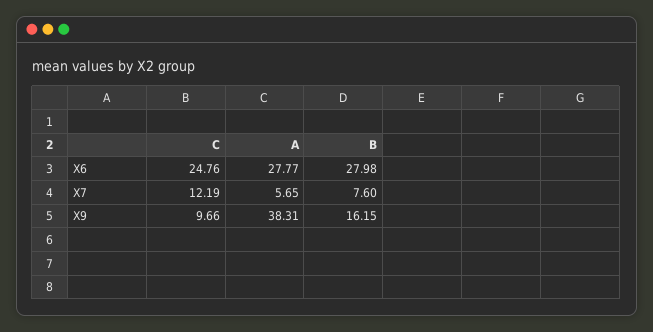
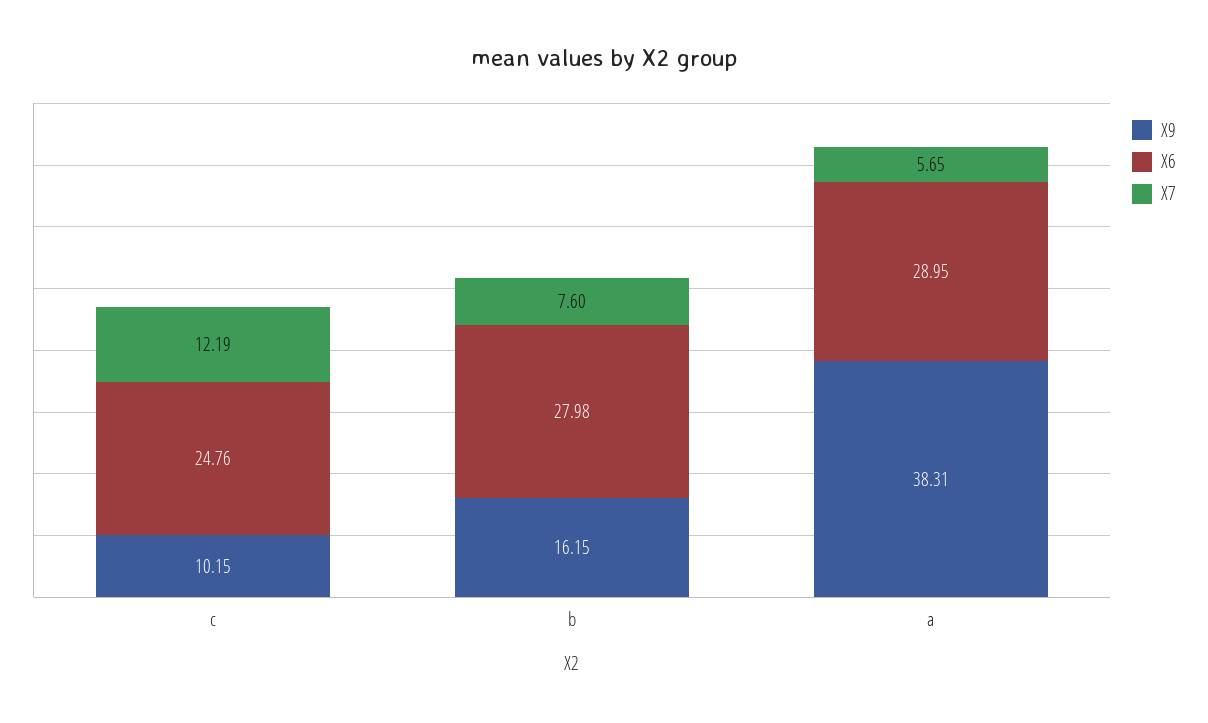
  {
    "X6": {
      "C": 24.76,
-     "A": 27.77,
+     "A": 28.95,
      "B": 27.98
    },
    "X7": {
      "C": 12.19,
      "A": 5.65,
      "B": 7.6
    },
    "X9": {
-     "C": 9.66,
+     "C": 10.15,
      "A": 38.31,
      "B": 16.15
    }
  }

